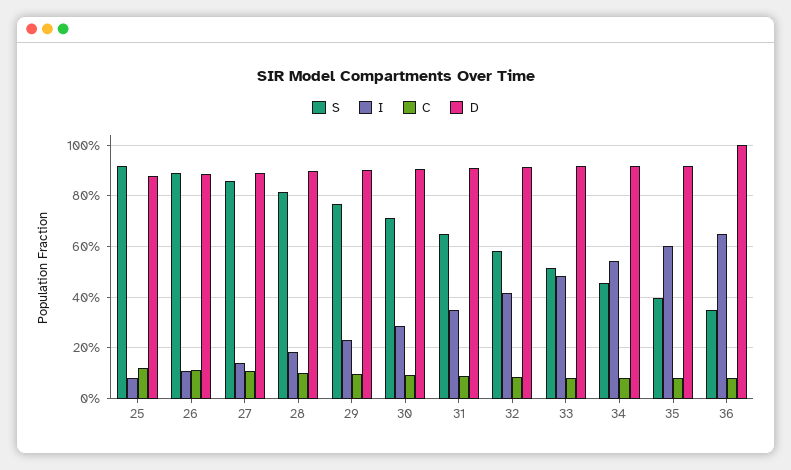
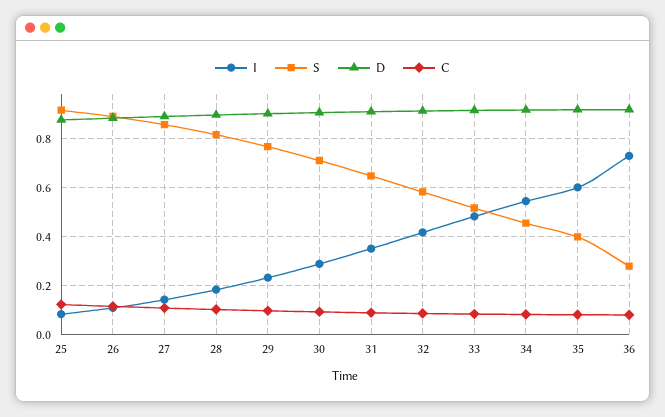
  {
    "S": {
      "25": 0.925,
      "26": 0.9,
      "27": 0.85,
      "28": 0.825,
      "29": 0.775,
      "30": 0.7,
      "31": 0.65,
      "32": 0.575,
      "33": 0.525,
      "34": 0.45,
      "35": 0.4,
-     "36": 0.35
+     "36": 0.275
    },
    "I": {
      "25": 0.075,
      "26": 0.1,
      "27": 0.15,
      "28": 0.175,
      "29": 0.225,
      "30": 0.3,
      "31": 0.35,
      "32": 0.425,
      "33": 0.475,
      "34": 0.55,
      "35": 0.6,
-     "36": 0.65
+     "36": 0.725
    },
    "C": {
      "25": 0.125,
      "26": 0.125,
      "27": 0.1,
      "28": 0.1,
      "29": 0.1,
      "30": 0.1,
      "31": 0.1,
      "32": 0.075,
      "33": 0.075,
      "34": 0.075,
      "35": 0.075,
      "36": 0.075
    },
    "D": {
      "25": 0.875,
      "26": 0.875,
      "27": 0.9,
      "28": 0.9,
      "29": 0.9,
      "30": 0.9,
      "31": 0.9,
      "32": 0.925,
      "33": 0.925,
      "34": 0.925,
      "35": 0.925,
-     "36": 1
+     "36": 0.925
    }
  }

